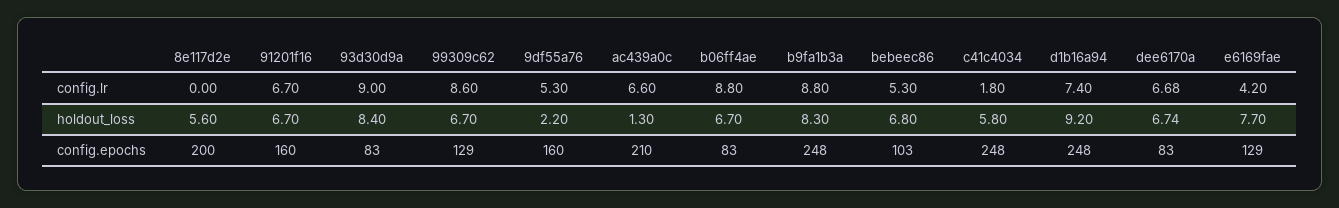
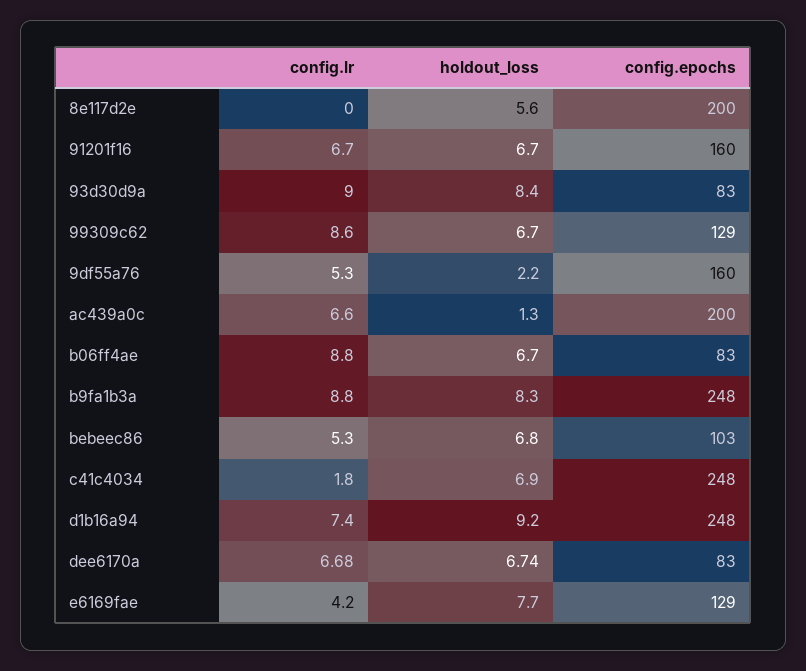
  {
    "8e117d2e": {
      "config.lr": 0,
      "holdout_loss": 5.6,
      "config.epochs": 200
    },
    "91201f16": {
      "config.lr": 6.7,
      "holdout_loss": 6.7,
      "config.epochs": 160
    },
    "93d30d9a": {
      "config.lr": 9,
      "holdout_loss": 8.4,
      "config.epochs": 83
    },
    "99309c62": {
      "config.lr": 8.6,
      "holdout_loss": 6.7,
      "config.epochs": 129
    },
    "9df55a76": {
      "config.lr": 5.3,
      "holdout_loss": 2.2,
      "config.epochs": 160
    },
    "ac439a0c": {
      "config.lr": 6.6,
      "holdout_loss": 1.3,
-     "config.epochs": 210
+     "config.epochs": 200
    },
    "b06ff4ae": {
      "config.lr": 8.8,
      "holdout_loss": 6.7,
      "config.epochs": 83
    },
    "b9fa1b3a": {
      "config.lr": 8.8,
      "holdout_loss": 8.3,
      "config.epochs": 248
    },
    "bebeec86": {
      "config.lr": 5.3,
      "holdout_loss": 6.8,
      "config.epochs": 103
    },
    "c41c4034": {
      "config.lr": 1.8,
-     "holdout_loss": 5.8,
+     "holdout_loss": 6.9,
      "config.epochs": 248
    },
    "d1b16a94": {
      "config.lr": 7.4,
      "holdout_loss": 9.2,
      "config.epochs": 248
    },
    "dee6170a": {
      "config.lr": 6.68,
      "holdout_loss": 6.74,
      "config.epochs": 83
    },
    "e6169fae": {
      "config.lr": 4.2,
      "holdout_loss": 7.7,
      "config.epochs": 129
    }
  }

